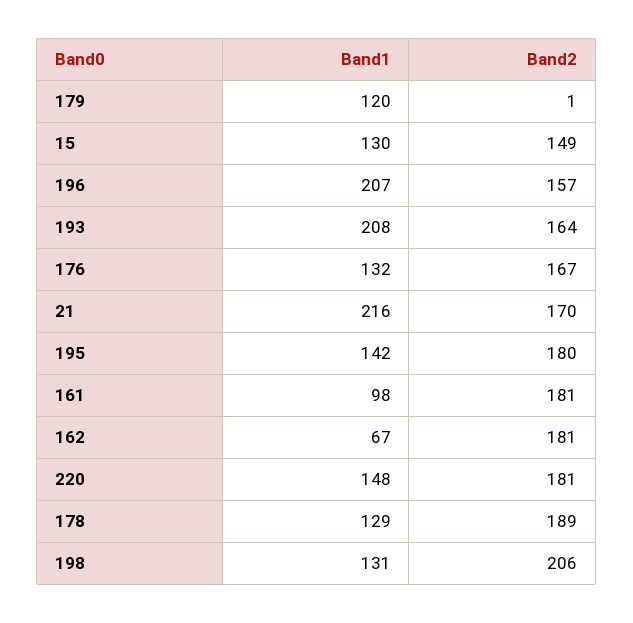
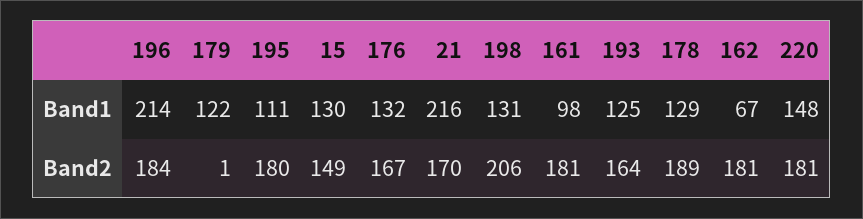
  {
    "Band1": {
-     "179": 120,
+     "179": 122,
      "15": 130,
-     "196": 207,
+     "196": 214,
-     "193": 208,
+     "193": 125,
      "176": 132,
      "21": 216,
-     "195": 142,
+     "195": 111,
      "161": 98,
      "162": 67,
      "220": 148,
      "178": 129,
      "198": 131
    },
    "Band2": {
      "179": 1,
      "15": 149,
-     "196": 157,
+     "196": 184,
      "193": 164,
      "176": 167,
      "21": 170,
      "195": 180,
      "161": 181,
      "162": 181,
      "220": 181,
      "178": 189,
      "198": 206
    }
  }

